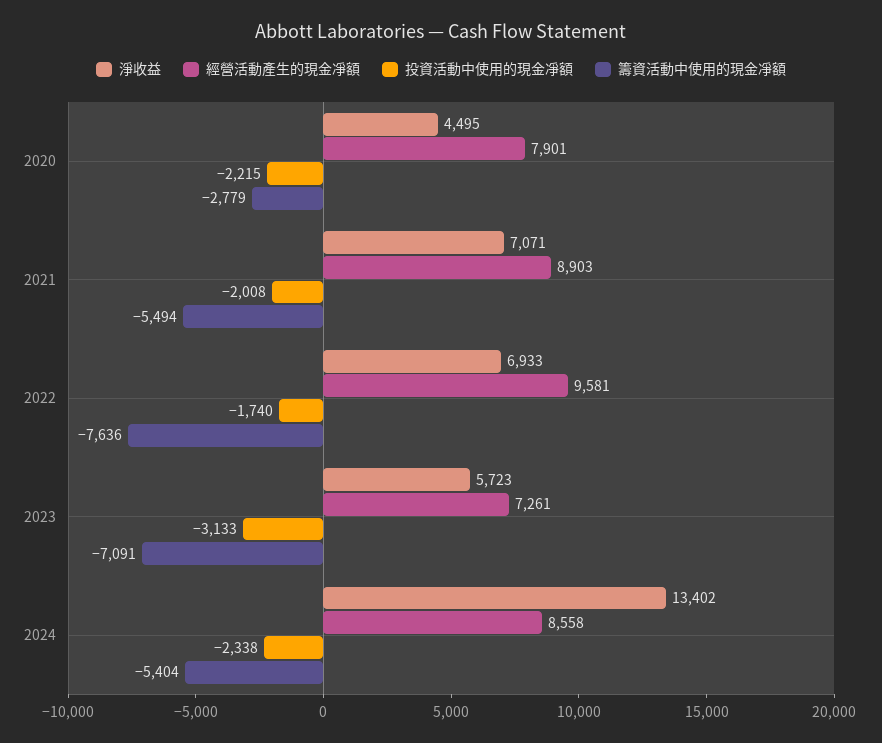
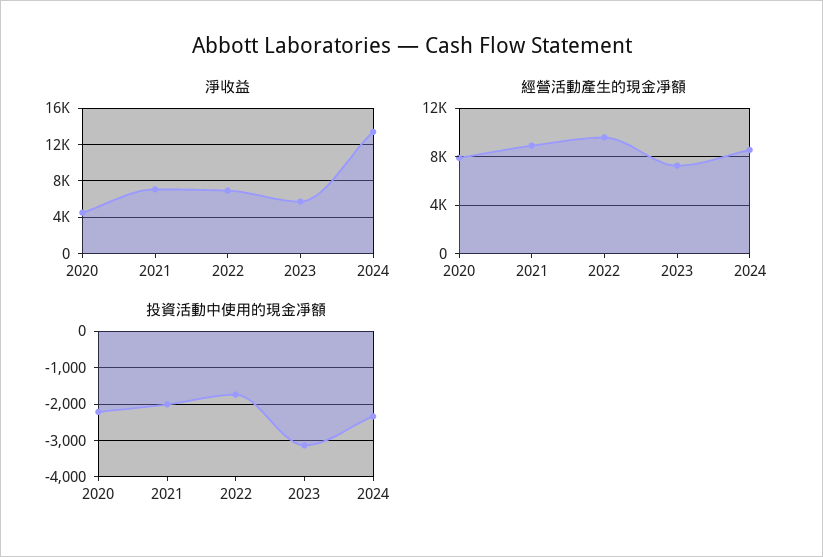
  {
    "淨收益": {
      "2020": 4495,
      "2021": 7071,
      "2022": 6933,
      "2023": 5723,
      "2024": 13402
    },
    "經營活動產生的現金凈額": {
      "2020": 7901,
      "2021": 8903,
      "2022": 9581,
      "2023": 7261,
      "2024": 8558
    },
    "投資活動中使用的現金凈額": {
      "2020": -2215,
      "2021": -2008,
      "2022": -1740,
      "2023": -3133,
      "2024": -2338
-   },
+   }
-   "籌資活動中使用的現金凈額": {
-     "2020": -2779,
-     "2021": -5494,
-     "2022": -7636,
-     "2023": -7091,
-     "2024": -5404
-   }
  }

